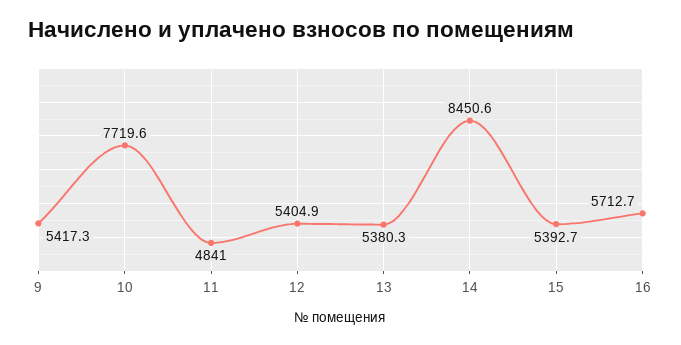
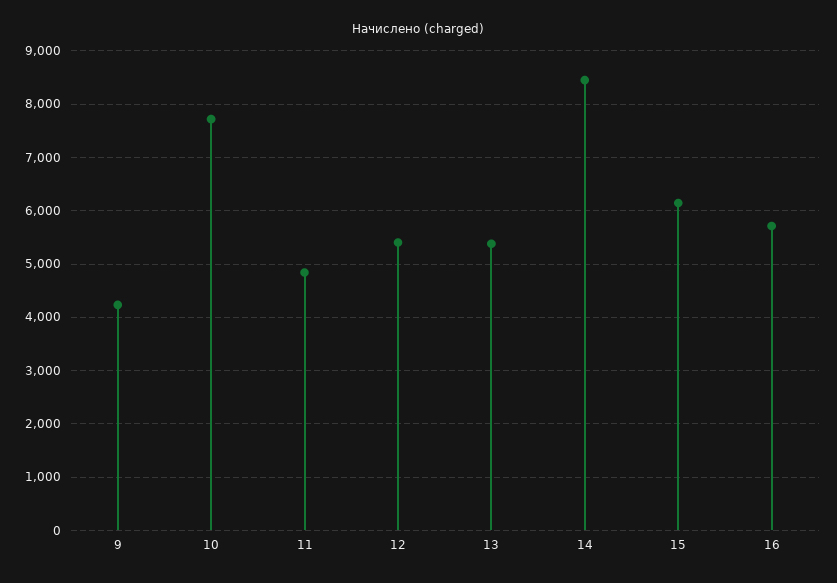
  {
-   "9": 5417.3,
+   "9": 4200,
    "10": 7719.6,
    "11": 4841,
    "12": 5404.9,
    "13": 5380.3,
    "14": 8450.6,
-   "15": 5392.7,
+   "15": 6200,
    "16": 5712.7
  }

